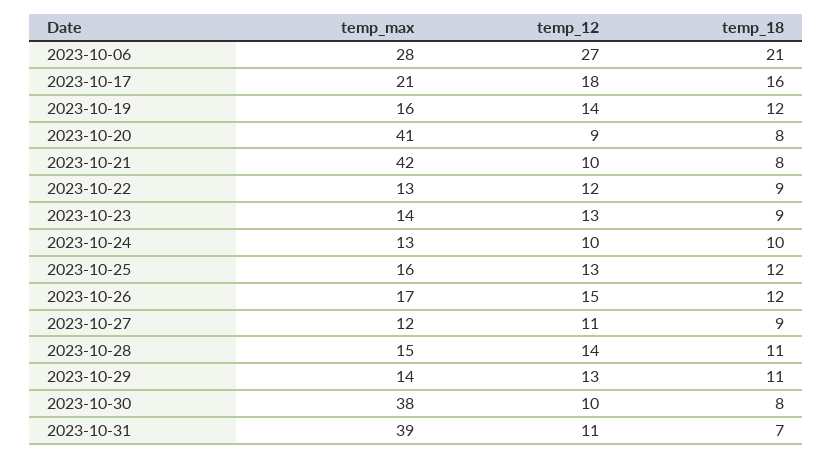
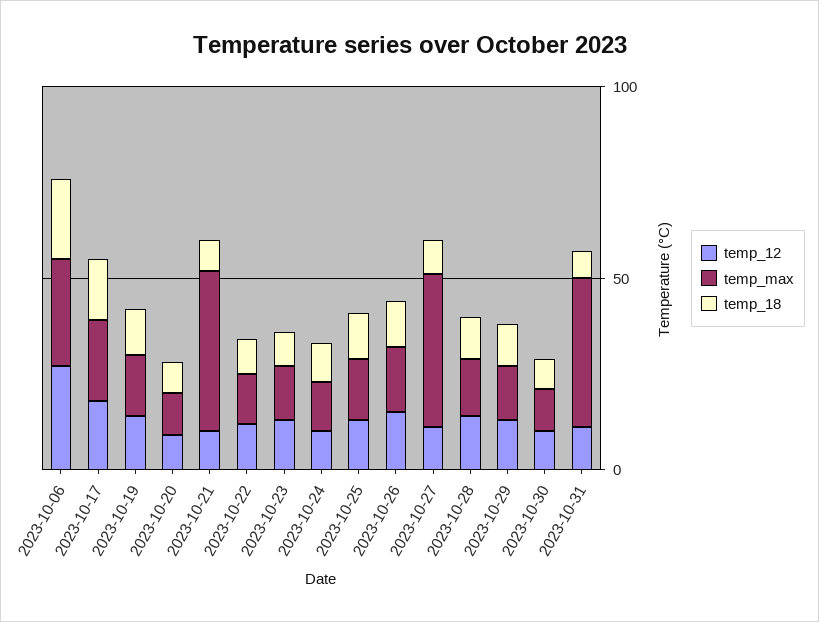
  {
    "temp_max": {
      "2023-10-06": 28,
      "2023-10-17": 21,
      "2023-10-19": 16,
-     "2023-10-20": 41,
+     "2023-10-20": 10,
      "2023-10-21": 42,
      "2023-10-22": 13,
      "2023-10-23": 14,
      "2023-10-24": 13,
      "2023-10-25": 16,
      "2023-10-26": 17,
-     "2023-10-27": 12,
+     "2023-10-27": 40,
      "2023-10-28": 15,
      "2023-10-29": 14,
-     "2023-10-30": 38,
+     "2023-10-30": 10,
      "2023-10-31": 39
    },
    "temp_12": {
      "2023-10-06": 27,
      "2023-10-17": 18,
      "2023-10-19": 14,
      "2023-10-20": 9,
      "2023-10-21": 10,
      "2023-10-22": 12,
      "2023-10-23": 13,
      "2023-10-24": 10,
      "2023-10-25": 13,
      "2023-10-26": 15,
      "2023-10-27": 11,
      "2023-10-28": 14,
      "2023-10-29": 13,
      "2023-10-30": 10,
      "2023-10-31": 11
    },
    "temp_18": {
      "2023-10-06": 21,
      "2023-10-17": 16,
      "2023-10-19": 12,
      "2023-10-20": 8,
      "2023-10-21": 8,
      "2023-10-22": 9,
      "2023-10-23": 9,
      "2023-10-24": 10,
      "2023-10-25": 12,
      "2023-10-26": 12,
      "2023-10-27": 9,
      "2023-10-28": 11,
      "2023-10-29": 11,
      "2023-10-30": 8,
      "2023-10-31": 7
    }
  }

